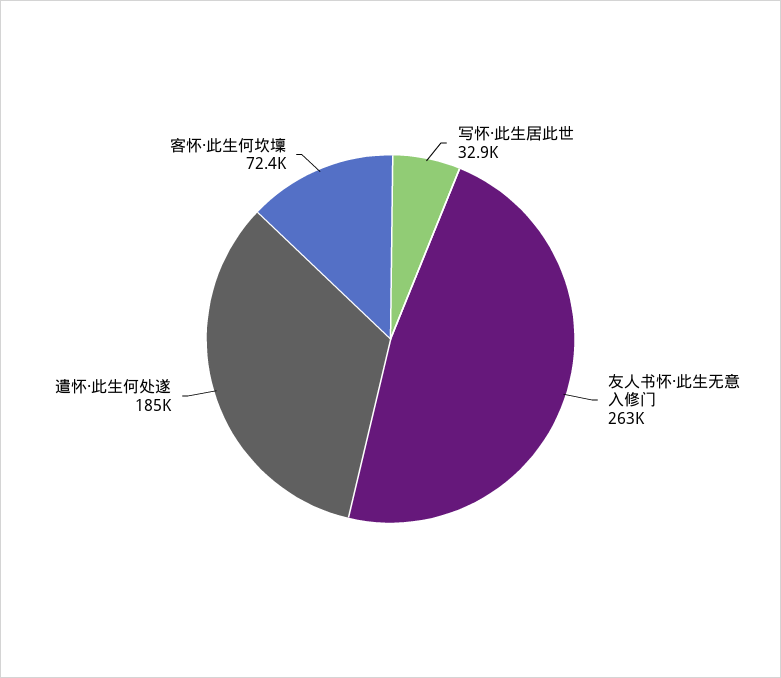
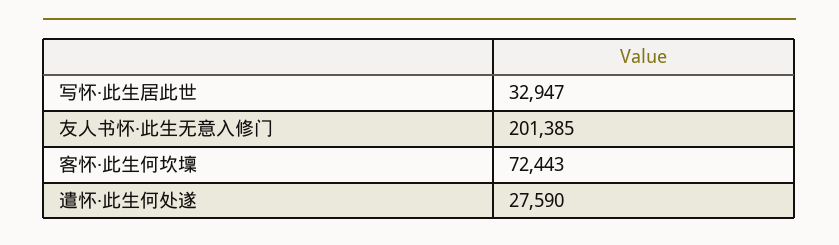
  {
    "写怀·此生居此世": 32947,
-   "友人书怀·此生无意入修门": 263000,
+   "友人书怀·此生无意入修门": 201385,
-   "遣怀·此生何处遂": 185000,
+   "遣怀·此生何处遂": 27590,
    "客怀·此生何坎壈": 72443
  }

